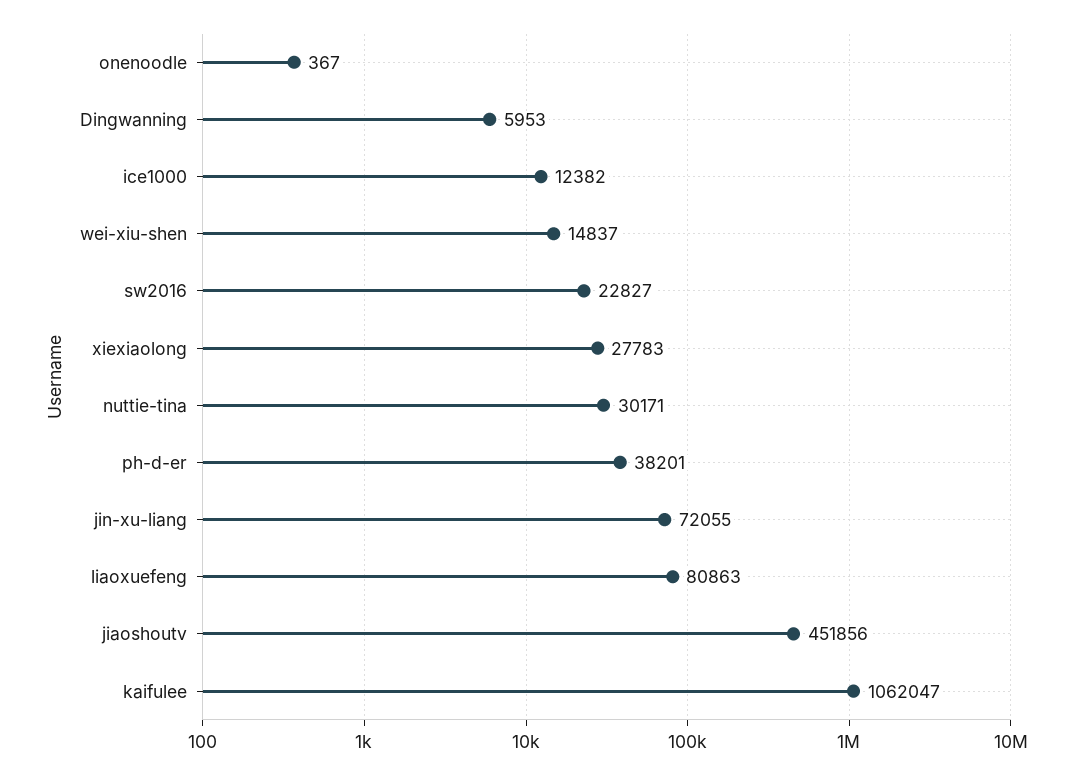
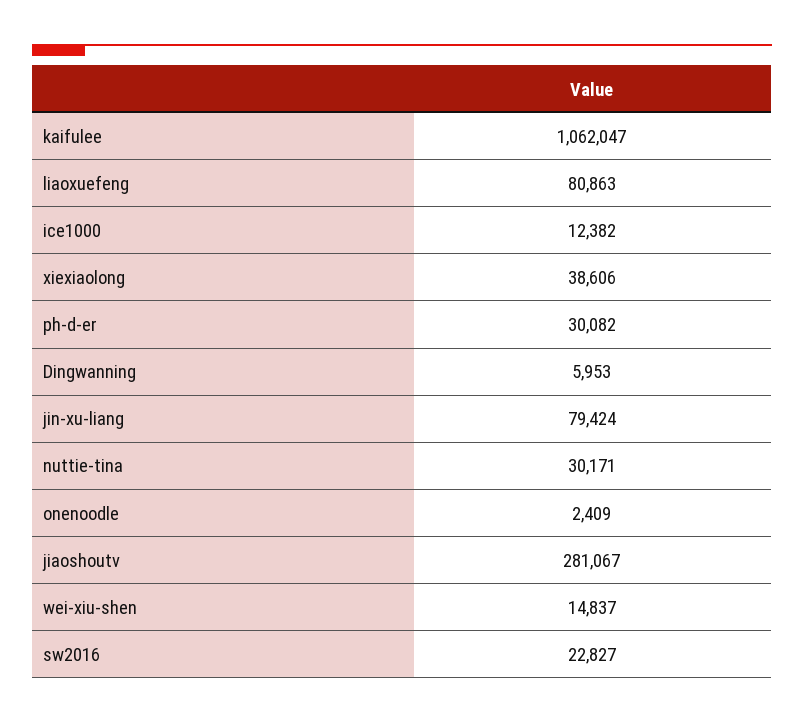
  {
-   "onenoodle": 367,
+   "onenoodle": 2409,
    "Dingwanning": 5953,
    "ice1000": 12382,
    "wei-xiu-shen": 14837,
    "sw2016": 22827,
-   "xiexiaolong": 27783,
+   "xiexiaolong": 38606,
    "nuttie-tina": 30171,
-   "ph-d-er": 38201,
+   "ph-d-er": 30082,
-   "jin-xu-liang": 72055,
+   "jin-xu-liang": 79424,
    "liaoxuefeng": 80863,
-   "jiaoshoutv": 451856,
+   "jiaoshoutv": 281067,
    "kaifulee": 1062047
  }

